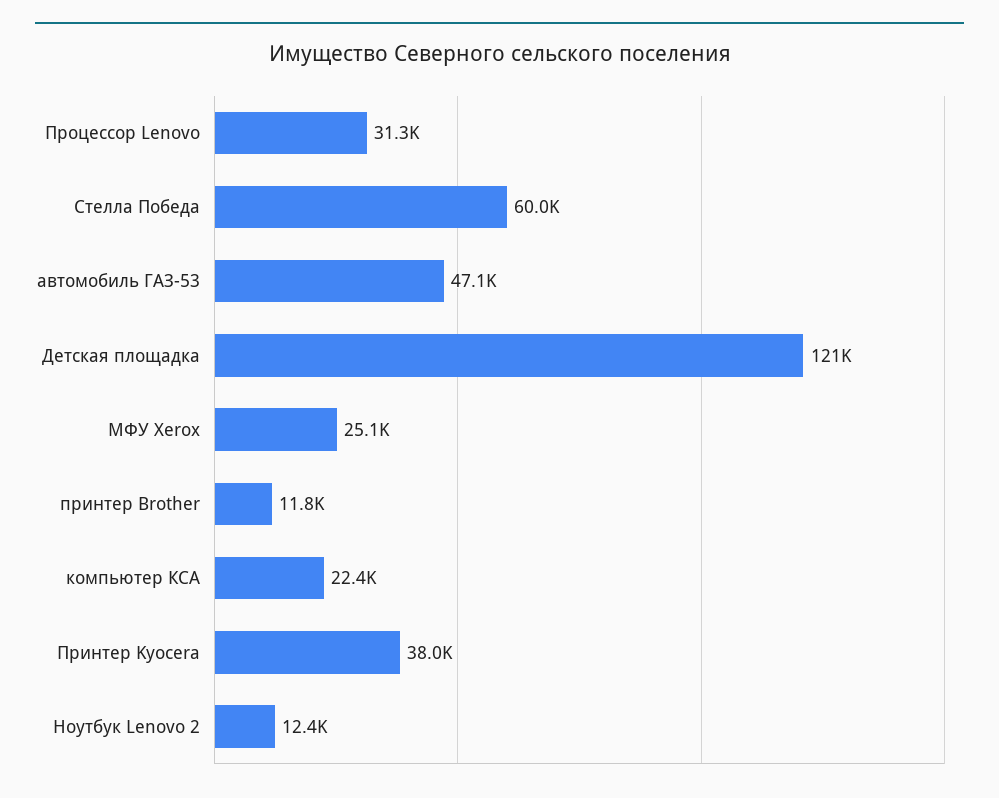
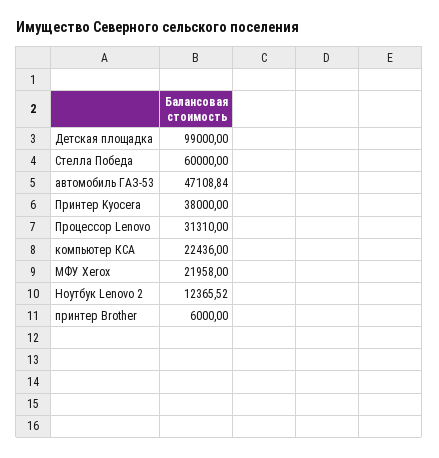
  {
    "Процессор Lenovo": 31310,
    "Стелла Победа": 60000,
    "автомобиль ГАЗ-53": 47108.84,
-   "Детская площадка": 121000,
+   "Детская площадка": 99000,
-   "МФУ Xerox": 25100,
+   "МФУ Xerox": 21958,
-   "принтер Brother": 11800,
+   "принтер Brother": 6000,
    "компьютер КСА": 22436,
    "Принтер Kyocera": 38000,
    "Ноутбук Lenovo 2": 12365.52
  }

